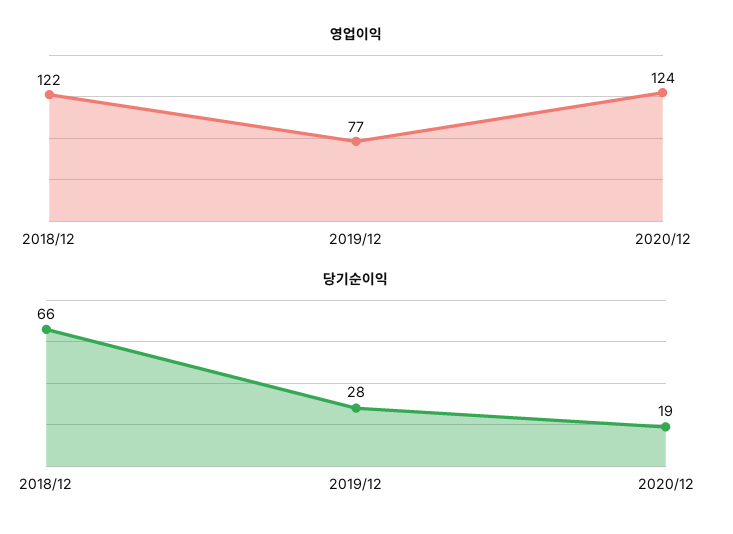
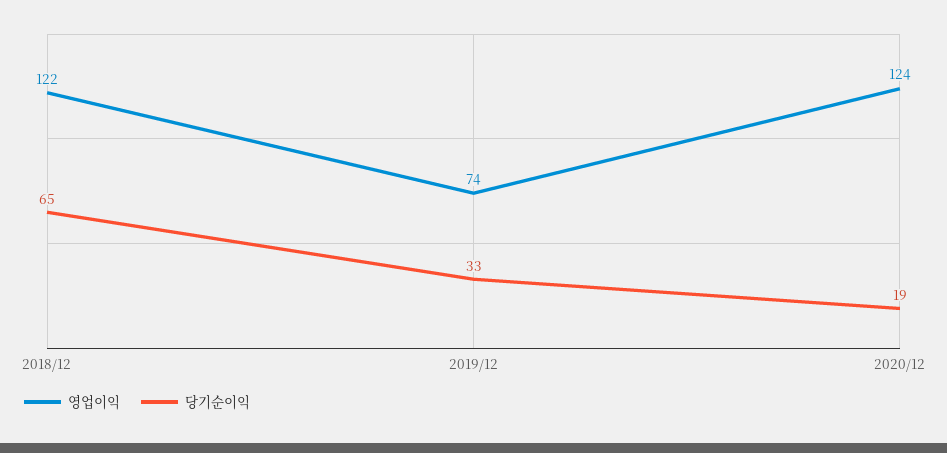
  {
    "영업이익": {
      "2018/12": 122,
-     "2019/12": 77,
+     "2019/12": 74,
      "2020/12": 124
    },
    "당기순이익": {
-     "2018/12": 66,
+     "2018/12": 65,
-     "2019/12": 28,
+     "2019/12": 33,
      "2020/12": 19
    }
  }

